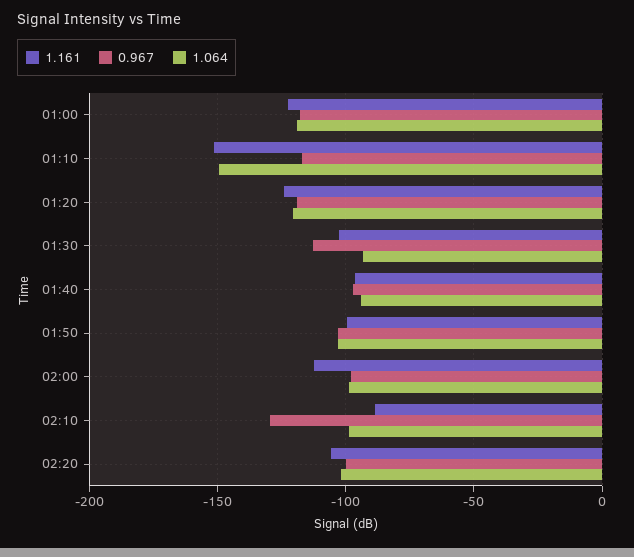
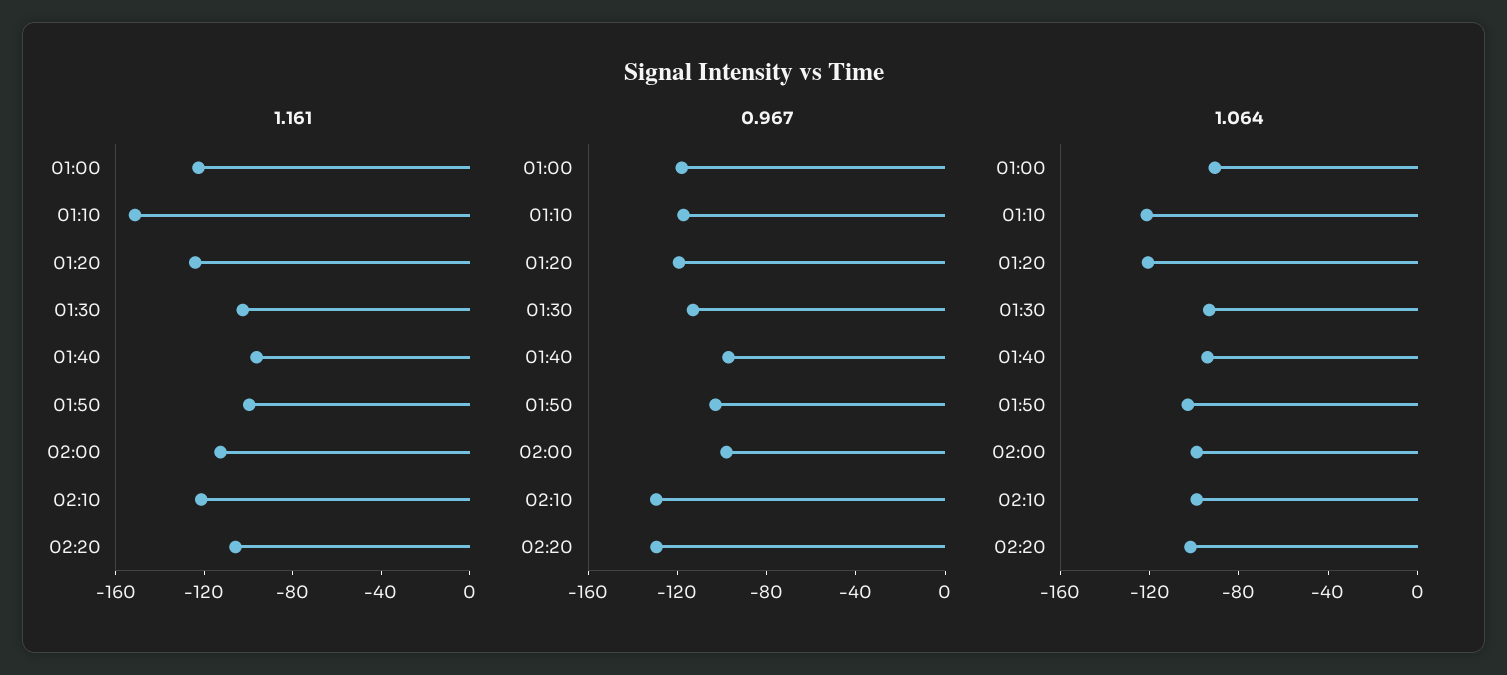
  {
    "1.161": {
      "01:00": -125,
      "01:10": -150,
      "01:20": -125,
      "01:30": -105,
      "01:40": -95,
      "01:50": -100,
      "02:00": -115,
-     "02:10": -90,
+     "02:10": -120,
      "02:20": -105
    },
    "0.967": {
      "01:00": -120,
      "01:10": -115,
      "01:20": -120,
      "01:30": -115,
      "01:40": -95,
      "01:50": -105,
      "02:00": -100,
      "02:10": -130,
-     "02:20": -100
+     "02:20": -130
    },
    "1.064": {
-     "01:00": -120,
+     "01:00": -90,
-     "01:10": -150,
+     "01:10": -120,
      "01:20": -120,
      "01:30": -95,
      "01:40": -95,
      "01:50": -105,
      "02:00": -100,
      "02:10": -100,
      "02:20": -100
    }
  }

